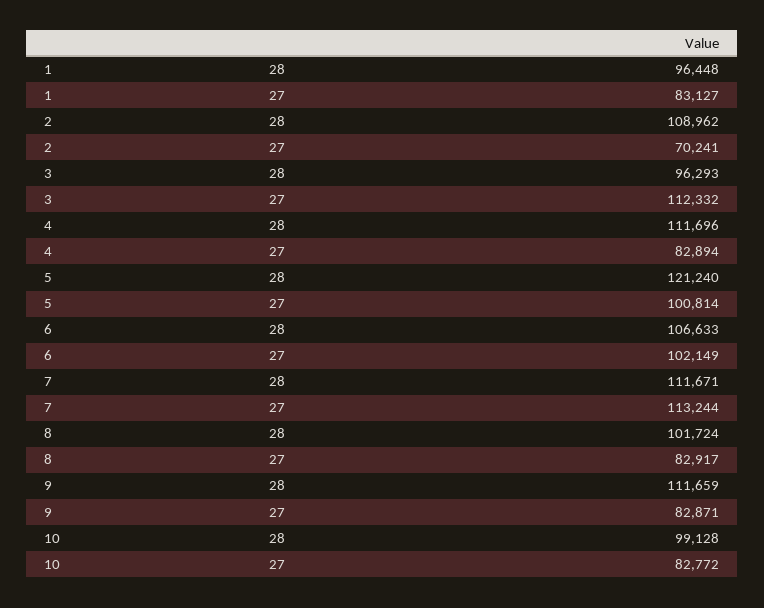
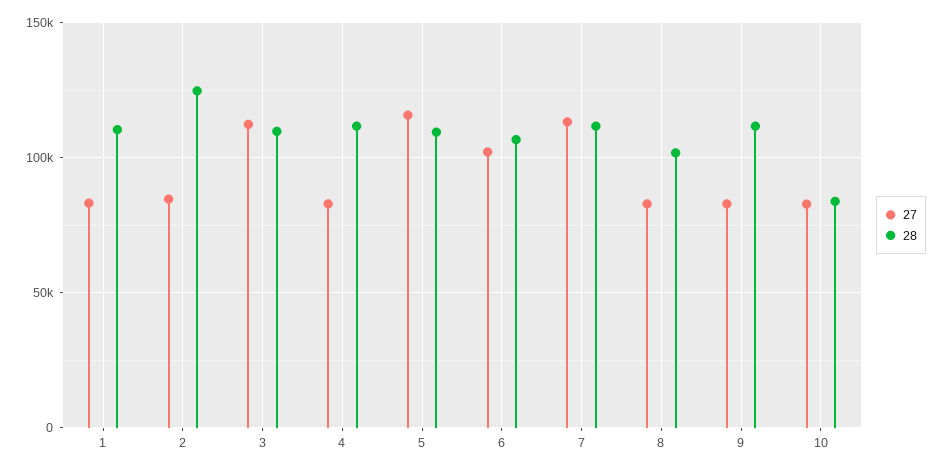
  {
    "28": {
-     "1": 96448,
+     "1": 110000,
-     "2": 108962,
+     "2": 125000,
-     "3": 96293,
+     "3": 110000,
      "4": 111696,
-     "5": 121240,
+     "5": 110000,
      "6": 106633,
      "7": 111671,
      "8": 101724,
      "9": 111659,
-     "10": 99128
+     "10": 85000
    },
    "27": {
      "1": 83127,
-     "2": 70241,
+     "2": 85000,
      "3": 112332,
      "4": 82894,
-     "5": 100814,
+     "5": 115000,
      "6": 102149,
      "7": 113244,
      "8": 82917,
      "9": 82871,
      "10": 82772
    }
  }

